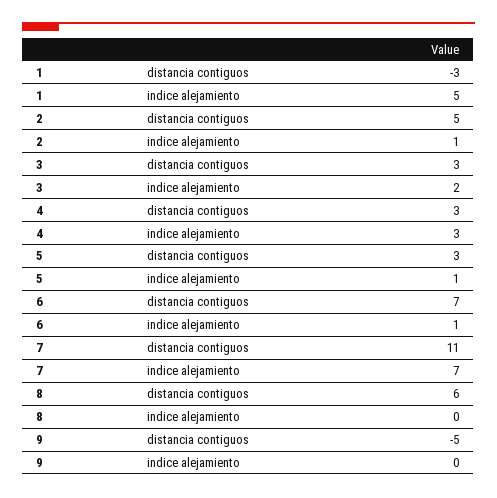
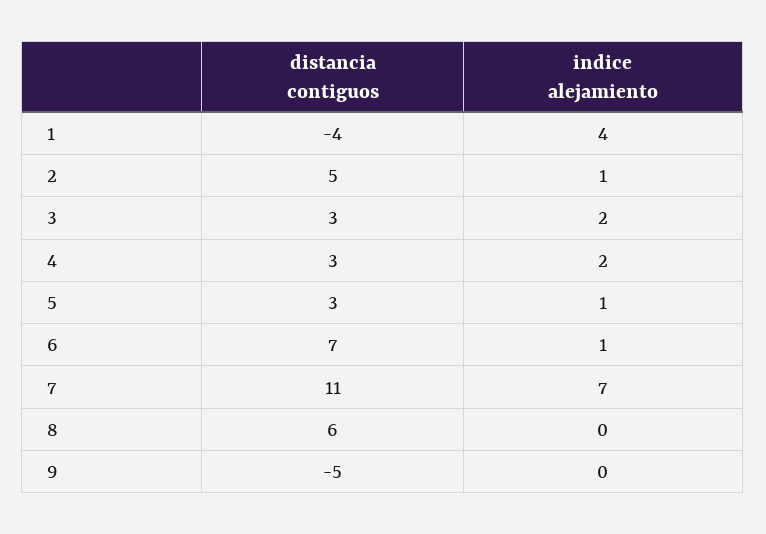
  {
    "1": {
-     "distancia contiguos": -3,
+     "distancia contiguos": -4,
-     "indice alejamiento": 5
+     "indice alejamiento": 4
    },
    "2": {
      "distancia contiguos": 5,
      "indice alejamiento": 1
    },
    "3": {
      "distancia contiguos": 3,
      "indice alejamiento": 2
    },
    "4": {
      "distancia contiguos": 3,
-     "indice alejamiento": 3
+     "indice alejamiento": 2
    },
    "5": {
      "distancia contiguos": 3,
      "indice alejamiento": 1
    },
    "6": {
      "distancia contiguos": 7,
      "indice alejamiento": 1
    },
    "7": {
      "distancia contiguos": 11,
      "indice alejamiento": 7
    },
    "8": {
      "distancia contiguos": 6,
      "indice alejamiento": 0
    },
    "9": {
      "distancia contiguos": -5,
      "indice alejamiento": 0
    }
  }

